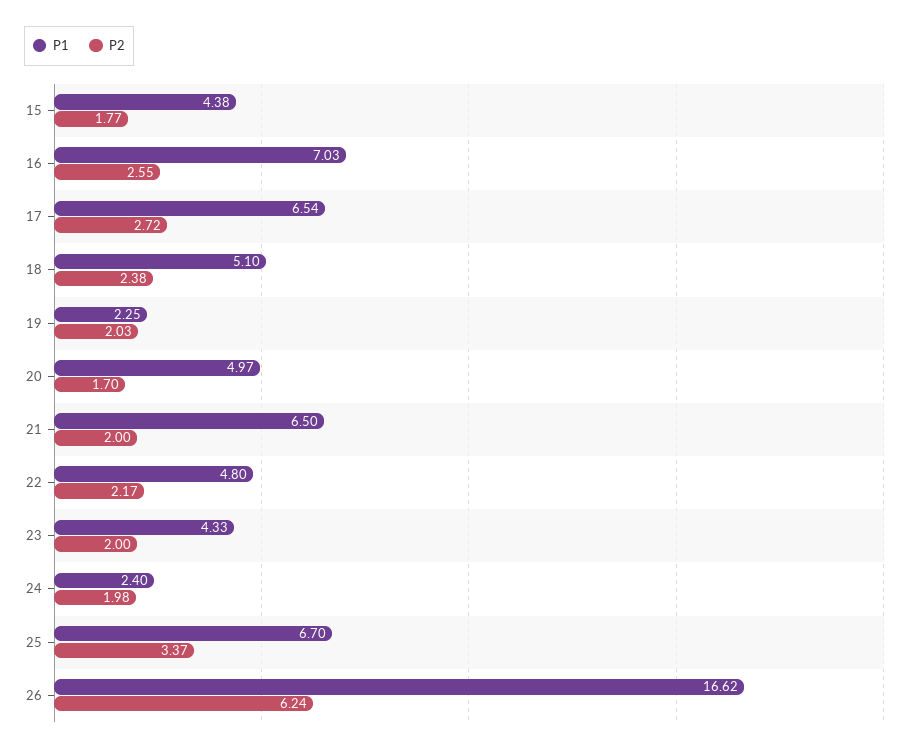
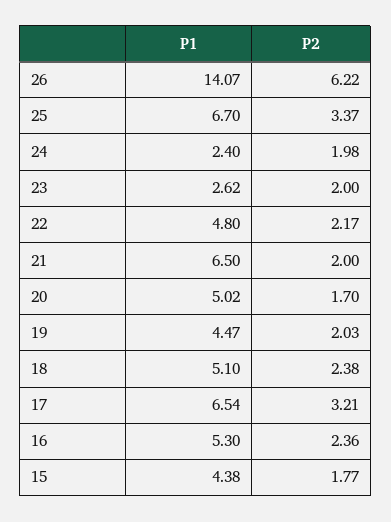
  {
    "P1": {
      "15": 4.38,
-     "16": 7.03,
+     "16": 5.3,
      "17": 6.54,
      "18": 5.1,
-     "19": 2.25,
+     "19": 4.47,
-     "20": 4.97,
+     "20": 5.02,
      "21": 6.5,
      "22": 4.8,
-     "23": 4.33,
+     "23": 2.62,
      "24": 2.4,
      "25": 6.7,
-     "26": 16.62
+     "26": 14.07
    },
    "P2": {
      "15": 1.77,
-     "16": 2.55,
+     "16": 2.36,
-     "17": 2.72,
+     "17": 3.21,
      "18": 2.38,
      "19": 2.03,
      "20": 1.7,
      "21": 2,
      "22": 2.17,
      "23": 2,
      "24": 1.98,
      "25": 3.37,
-     "26": 6.24
+     "26": 6.22
    }
  }

